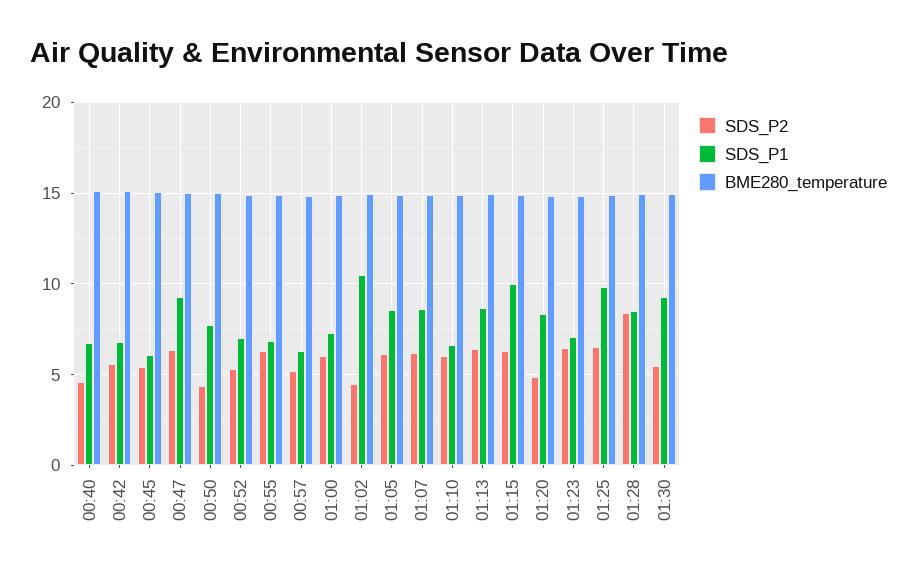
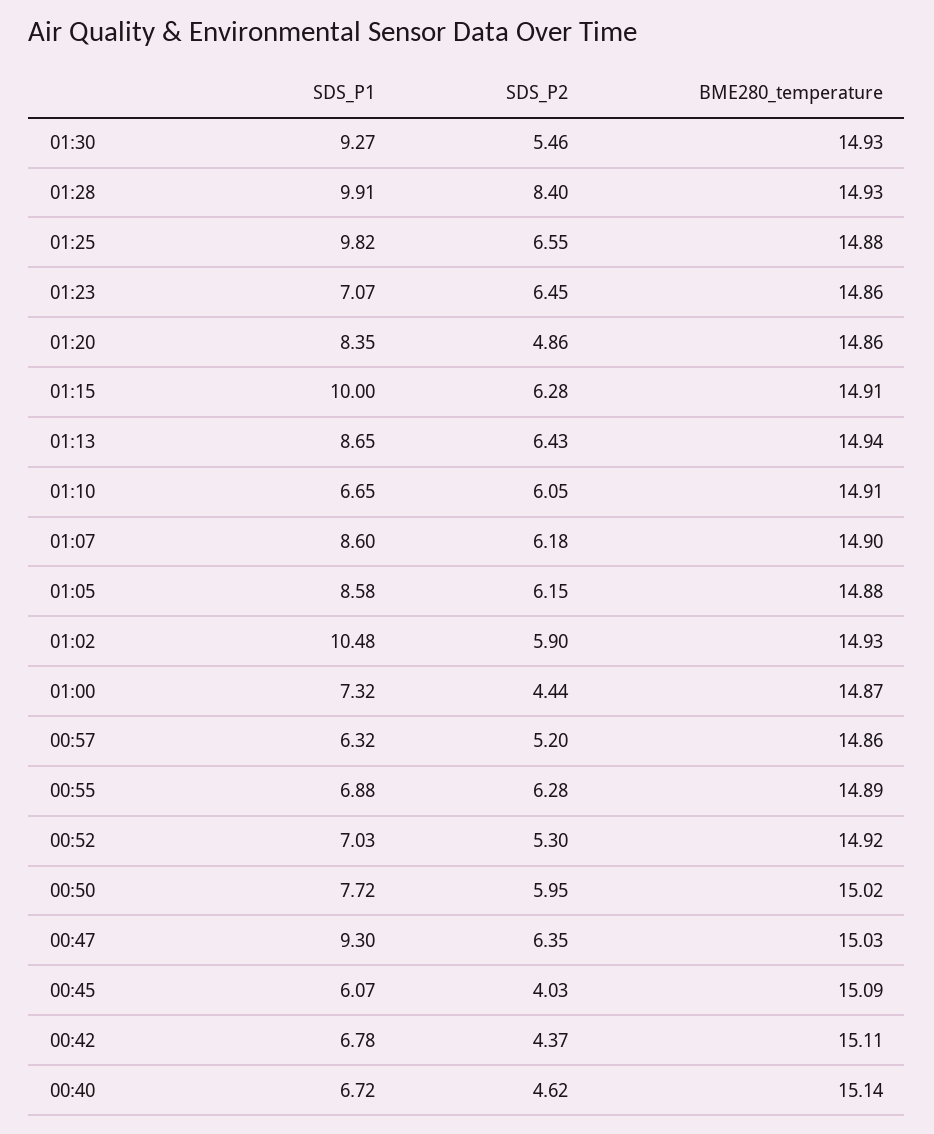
  {
    "SDS_P2": {
      "00:40": 4.62,
-     "00:42": 5.5,
+     "00:42": 4.37,
-     "00:45": 5.5,
+     "00:45": 4.03,
      "00:47": 6.35,
-     "00:50": 4.5,
+     "00:50": 5.95,
      "00:52": 5.3,
      "00:55": 6.28,
      "00:57": 5.2,
-     "01:00": 6,
+     "01:00": 4.44,
-     "01:02": 4.5,
+     "01:02": 5.9,
      "01:05": 6.15,
      "01:07": 6.18,
      "01:10": 6.05,
      "01:13": 6.43,
      "01:15": 6.28,
      "01:20": 4.86,
      "01:23": 6.45,
      "01:25": 6.55,
      "01:28": 8.4,
      "01:30": 5.46
    },
    "SDS_P1": {
      "00:40": 6.72,
      "00:42": 6.78,
      "00:45": 6.07,
      "00:47": 9.3,
      "00:50": 7.72,
      "00:52": 7.03,
      "00:55": 6.88,
      "00:57": 6.32,
      "01:00": 7.32,
      "01:02": 10.48,
      "01:05": 8.58,
      "01:07": 8.6,
      "01:10": 6.65,
      "01:13": 8.65,
      "01:15": 10,
      "01:20": 8.35,
      "01:23": 7.07,
      "01:25": 9.82,
-     "01:28": 8.5,
+     "01:28": 9.91,
      "01:30": 9.27
    },
    "BME280_temperature": {
      "00:40": 15.14,
      "00:42": 15.11,
      "00:45": 15.09,
      "00:47": 15.03,
      "00:50": 15.02,
      "00:52": 14.92,
      "00:55": 14.89,
      "00:57": 14.86,
      "01:00": 14.87,
      "01:02": 14.93,
      "01:05": 14.88,
      "01:07": 14.9,
      "01:10": 14.91,
      "01:13": 14.94,
      "01:15": 14.91,
      "01:20": 14.86,
      "01:23": 14.86,
      "01:25": 14.88,
      "01:28": 14.93,
      "01:30": 14.93
    }
  }

